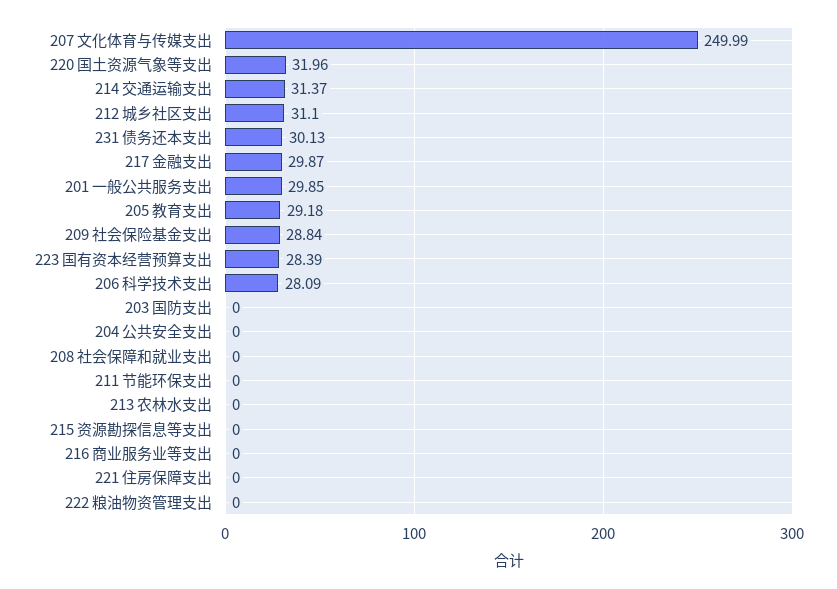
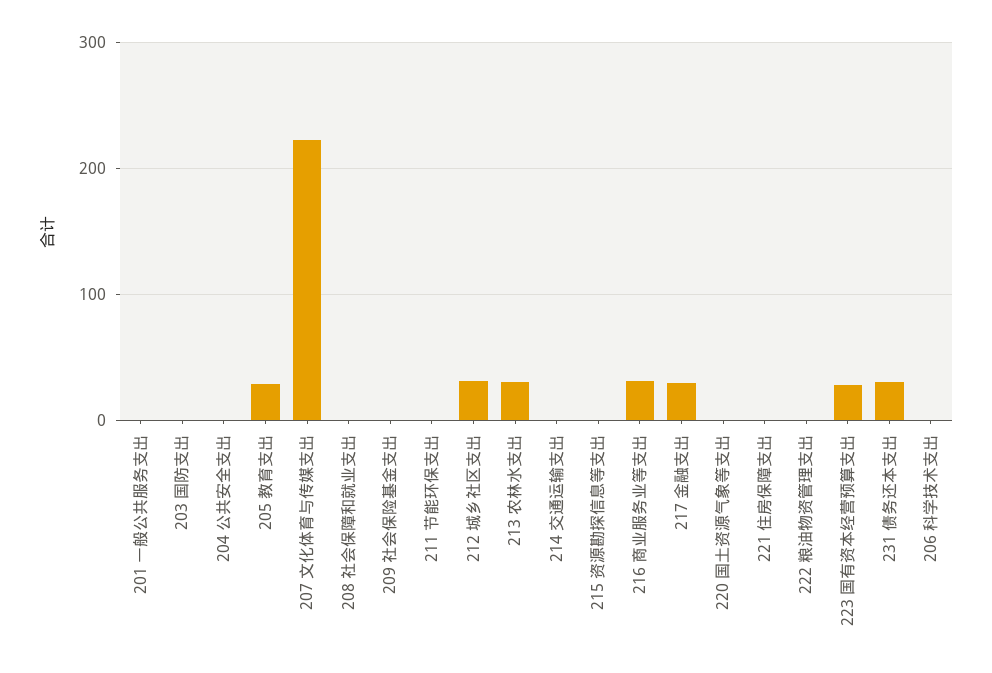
  {
-   "207 文化体育与传媒支出": 249.99,
+   "207 文化体育与传媒支出": 220,
-   "220 国土资源气象等支出": 31.96,
+   "220 国土资源气象等支出": 0,
-   "214 交通运输支出": 31.37,
+   "214 交通运输支出": 0,
    "212 城乡社区支出": 31.1,
    "231 债务还本支出": 30.13,
    "217 金融支出": 29.87,
-   "201 一般公共服务支出": 29.85,
+   "201 一般公共服务支出": 0,
    "205 教育支出": 29.18,
-   "209 社会保险基金支出": 28.84,
+   "209 社会保险基金支出": 0,
    "223 国有资本经营预算支出": 28.39,
-   "206 科学技术支出": 28.09,
+   "206 科学技术支出": 0,
    "203 国防支出": 0,
    "204 公共安全支出": 0,
    "208 社会保障和就业支出": 0,
    "211 节能环保支出": 0,
-   "213 农林水支出": 0,
+   "213 农林水支出": 30,
    "215 资源勘探信息等支出": 0,
-   "216 商业服务业等支出": 0,
+   "216 商业服务业等支出": 30,
    "221 住房保障支出": 0,
    "222 粮油物资管理支出": 0
  }

